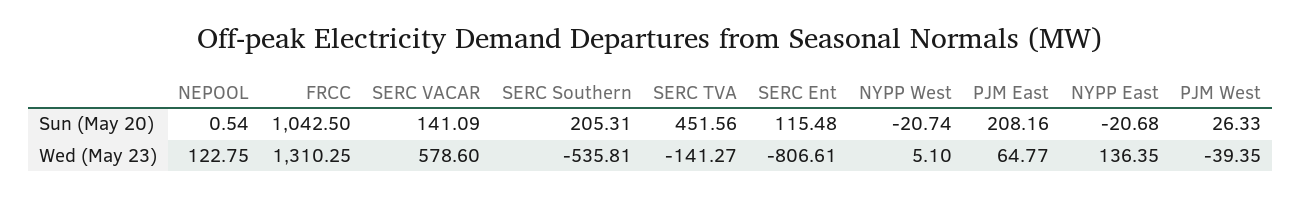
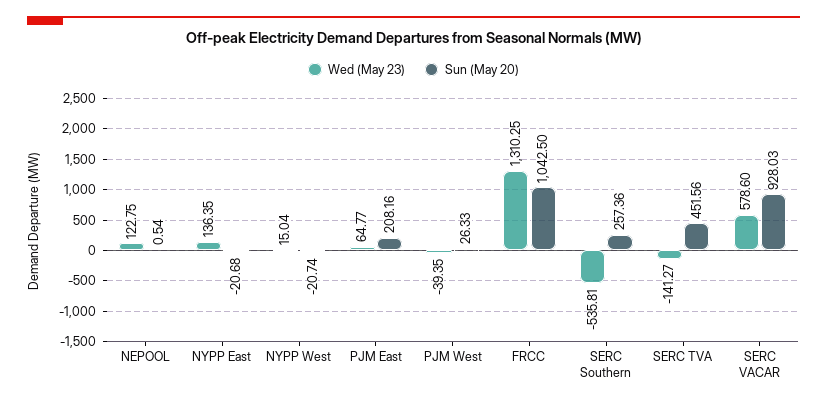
  {
    "Sun (May 20)": {
      "NEPOOL": 0.54,
      "FRCC": 1042.5,
-     "SERC VACAR": 141.09,
+     "SERC VACAR": 928.03,
-     "SERC Southern": 205.31,
+     "SERC Southern": 257.36,
      "SERC TVA": 451.56,
-     "SERC Ent": 115.48,
      "NYPP West": -20.74,
      "PJM East": 208.16,
      "NYPP East": -20.68,
      "PJM West": 26.33
    },
    "Wed (May 23)": {
      "NEPOOL": 122.75,
      "FRCC": 1310.25,
      "SERC VACAR": 578.6,
      "SERC Southern": -535.81,
      "SERC TVA": -141.27,
-     "SERC Ent": -806.61,
-     "NYPP West": 5.1,
+     "NYPP West": 15.04,
      "PJM East": 64.77,
      "NYPP East": 136.35,
      "PJM West": -39.35
    }
  }

